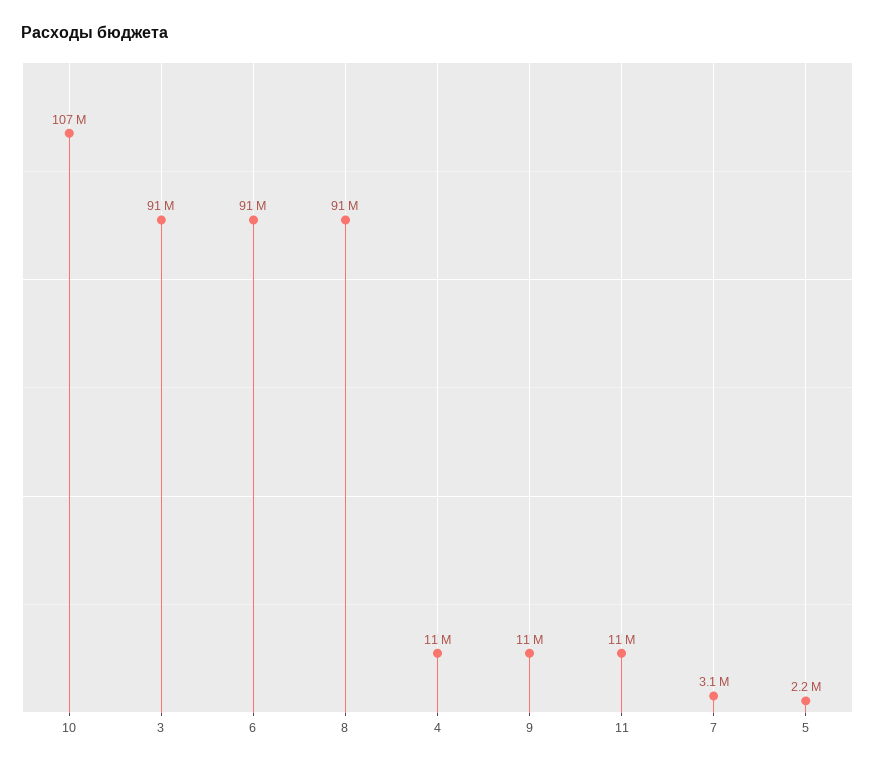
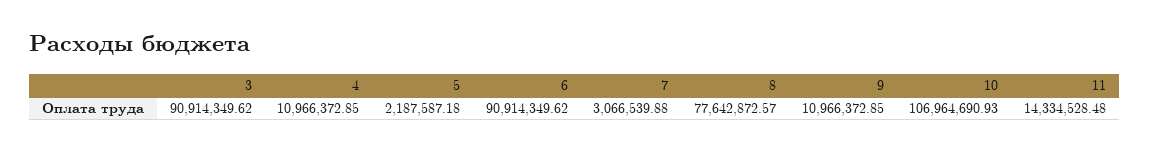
  {
    "10": 106964690.93,
    "3": 90914349.62,
    "6": 90914349.62,
-   "8": 91000000,
+   "8": 77642872.57,
    "4": 10966372.85,
    "9": 10966372.85,
-   "11": 11000000,
+   "11": 14334528.48,
    "7": 3066539.88,
    "5": 2187587.18
  }

